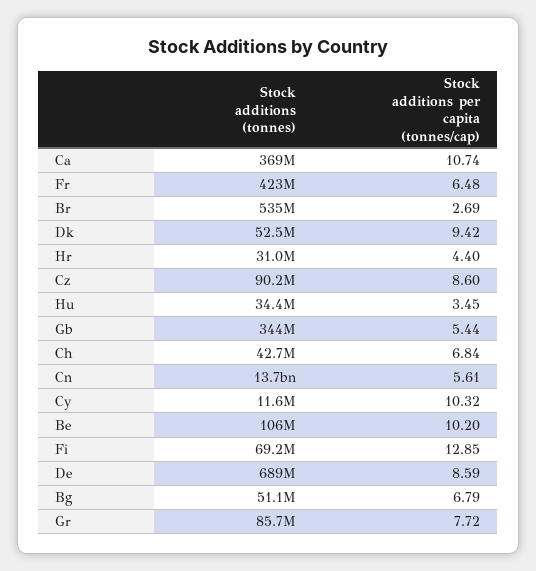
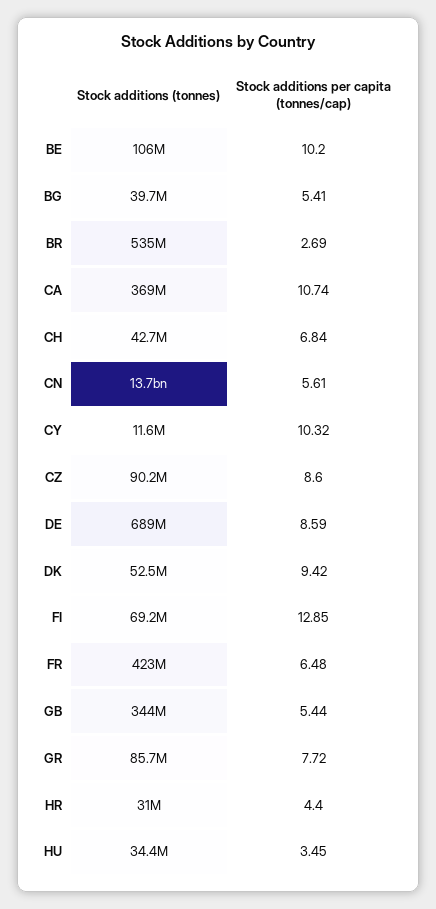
  {
    "Stock additions (tonnes)": {
      "Ca": 369000000,
      "Fr": 423000000,
      "Br": 535000000,
      "Dk": 52500000,
      "Hr": 31000000,
      "Cz": 90200000,
      "Hu": 34400000,
      "Gb": 344000000,
      "Ch": 42700000,
      "Cn": 13700000000,
      "Cy": 11600000,
      "Be": 106000000,
      "Fi": 69200000,
      "De": 689000000,
-     "Bg": 51100000,
+     "Bg": 39700000,
      "Gr": 85700000
    },
    "Stock additions per capita (tonnes/cap)": {
      "Ca": 10.74,
      "Fr": 6.48,
      "Br": 2.69,
      "Dk": 9.42,
      "Hr": 4.4,
      "Cz": 8.6,
      "Hu": 3.45,
      "Gb": 5.44,
      "Ch": 6.84,
      "Cn": 5.61,
      "Cy": 10.32,
      "Be": 10.2,
      "Fi": 12.85,
      "De": 8.59,
-     "Bg": 6.79,
+     "Bg": 5.41,
      "Gr": 7.72
    }
  }

